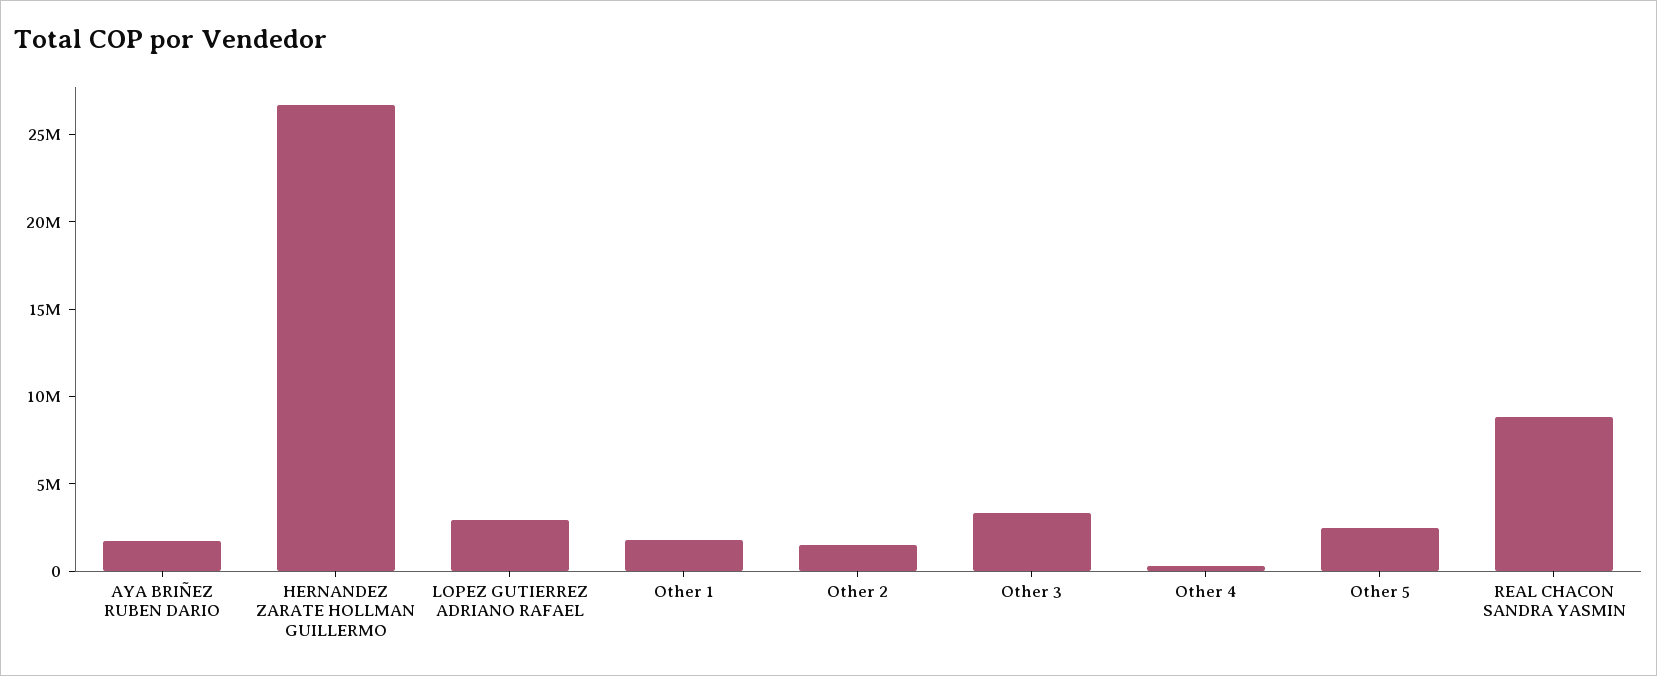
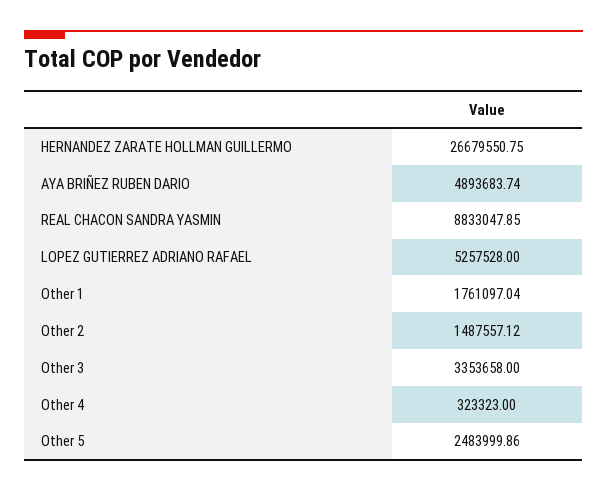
  {
-   "AYA BRIÑEZ RUBEN DARIO": 2000000,
+   "AYA BRIÑEZ RUBEN DARIO": 4893683.74,
    "HERNANDEZ ZARATE HOLLMAN GUILLERMO": 26679550.75,
-   "LOPEZ GUTIERREZ ADRIANO RAFAEL": 3000000,
+   "LOPEZ GUTIERREZ ADRIANO RAFAEL": 5257528,
    "Other 1": 1761097.04,
    "Other 2": 1487557.12,
    "Other 3": 3353658,
    "Other 4": 323323,
    "Other 5": 2483999.86,
    "REAL CHACON SANDRA YASMIN": 8833047.85
  }

